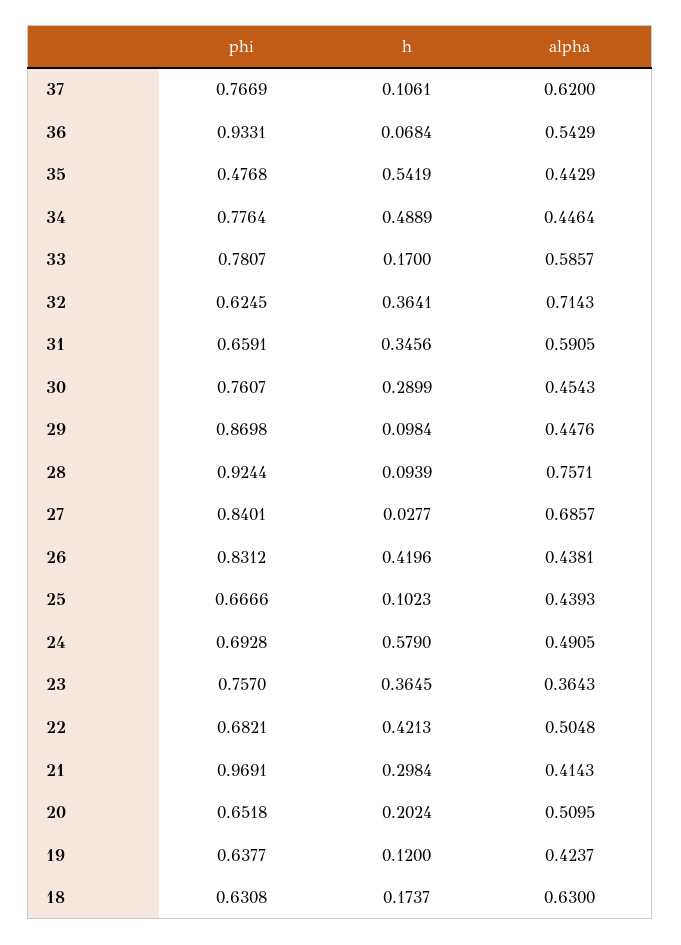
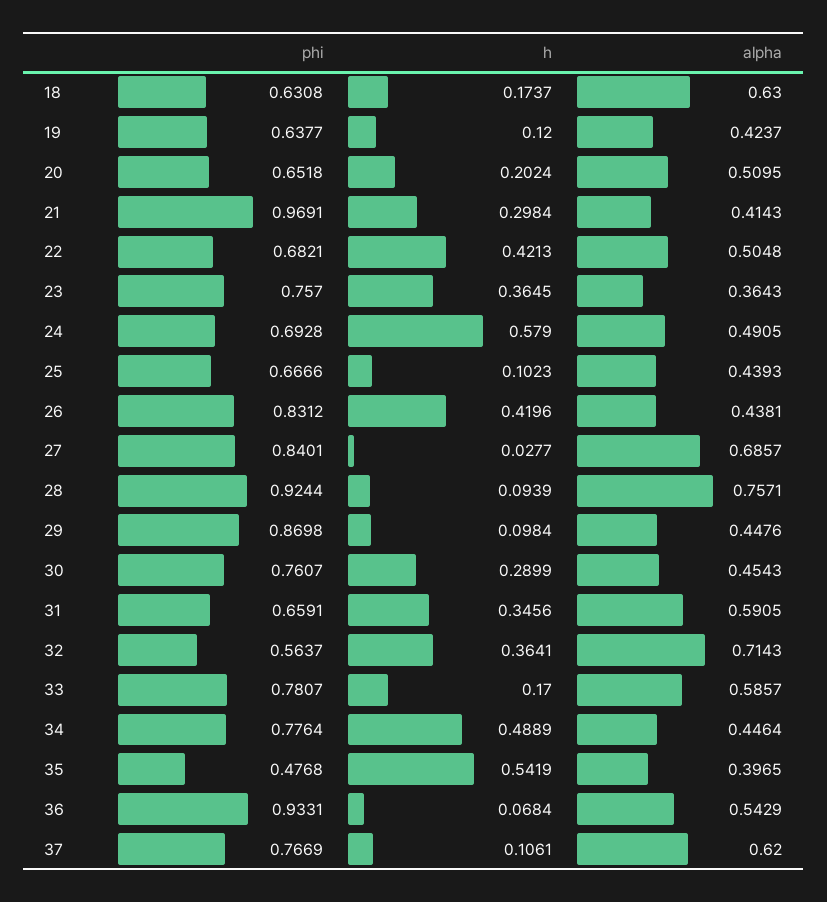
  {
    "phi": {
      "37": 0.7669,
      "36": 0.9331,
      "35": 0.4768,
      "34": 0.7764,
      "33": 0.7807,
-     "32": 0.6245,
+     "32": 0.5637,
      "31": 0.6591,
      "30": 0.7607,
      "29": 0.8698,
      "28": 0.9244,
      "27": 0.8401,
      "26": 0.8312,
      "25": 0.6666,
      "24": 0.6928,
      "23": 0.757,
      "22": 0.6821,
      "21": 0.9691,
      "20": 0.6518,
      "19": 0.6377,
      "18": 0.6308
    },
    "h": {
      "37": 0.1061,
      "36": 0.0684,
      "35": 0.5419,
      "34": 0.4889,
      "33": 0.17,
      "32": 0.3641,
      "31": 0.3456,
      "30": 0.2899,
      "29": 0.0984,
      "28": 0.0939,
      "27": 0.0277,
      "26": 0.4196,
      "25": 0.1023,
      "24": 0.579,
      "23": 0.3645,
      "22": 0.4213,
      "21": 0.2984,
      "20": 0.2024,
      "19": 0.12,
      "18": 0.1737
    },
    "alpha": {
      "37": 0.62,
      "36": 0.5429,
-     "35": 0.4429,
+     "35": 0.3965,
      "34": 0.4464,
      "33": 0.5857,
      "32": 0.7143,
      "31": 0.5905,
      "30": 0.4543,
      "29": 0.4476,
      "28": 0.7571,
      "27": 0.6857,
      "26": 0.4381,
      "25": 0.4393,
      "24": 0.4905,
      "23": 0.3643,
      "22": 0.5048,
      "21": 0.4143,
      "20": 0.5095,
      "19": 0.4237,
      "18": 0.63
    }
  }

